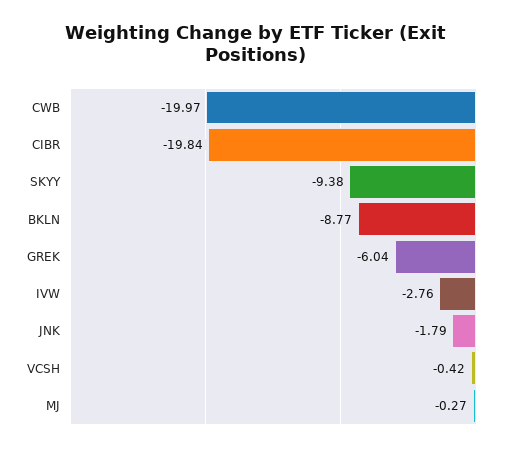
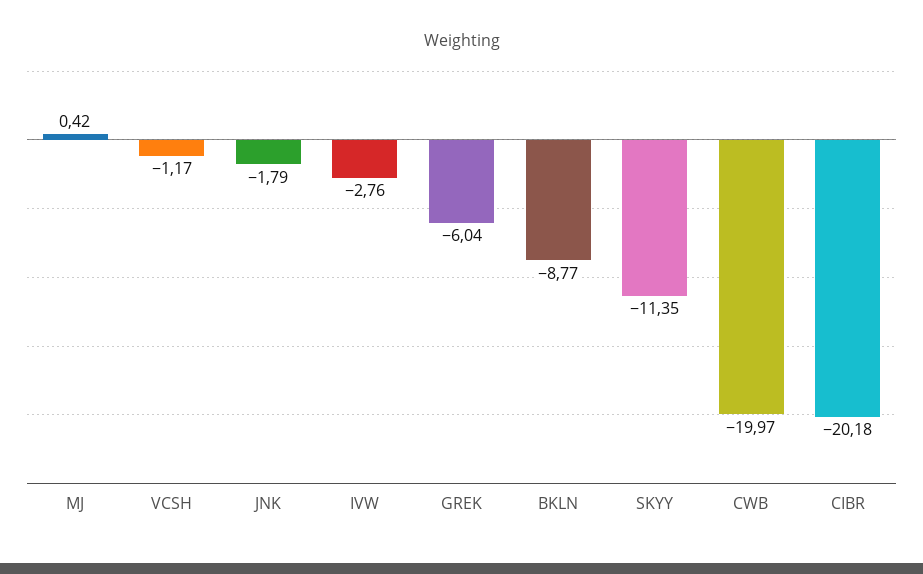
  {
    "CWB": -19.97,
-   "CIBR": -19.84,
+   "CIBR": -20.18,
-   "SKYY": -9.38,
+   "SKYY": -11.35,
    "BKLN": -8.77,
    "GREK": -6.04,
    "IVW": -2.76,
    "JNK": -1.79,
-   "VCSH": -0.42,
+   "VCSH": -1.17,
-   "MJ": -0.27
+   "MJ": 0.42
  }

